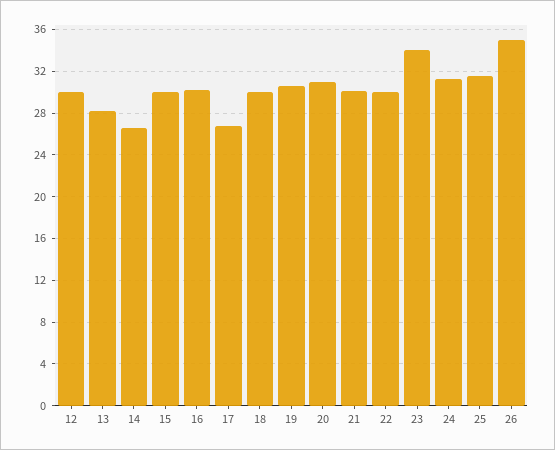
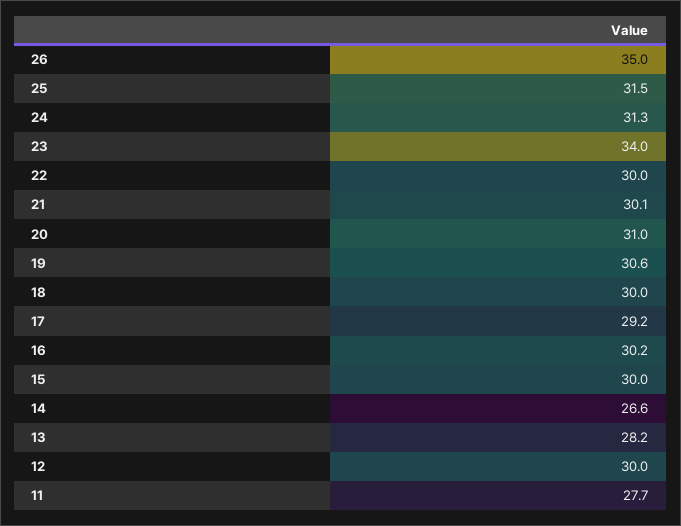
  {
    "12": 30,
    "13": 28.2,
    "14": 26.6,
    "15": 30,
    "16": 30.2,
-   "17": 27,
+   "17": 29.2,
    "18": 30,
    "19": 30.6,
    "20": 31,
    "21": 30.1,
    "22": 30,
    "23": 34,
    "24": 31.3,
    "25": 31.5,
-   "26": 35
+   "26": 35,
+   "11": 27.7
  }

